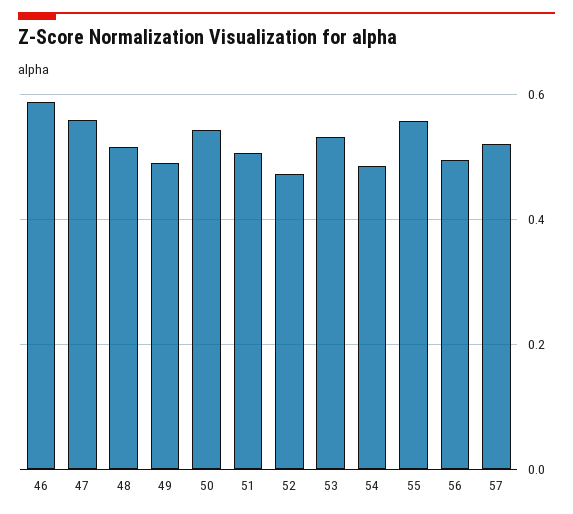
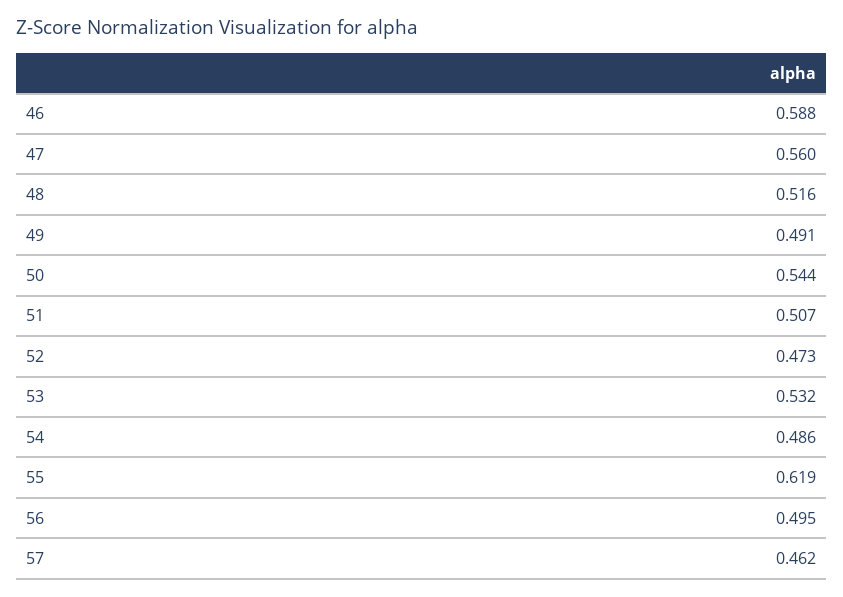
  {
    "46": 0.588,
    "47": 0.56,
    "48": 0.516,
    "49": 0.491,
    "50": 0.544,
    "51": 0.507,
    "52": 0.473,
    "53": 0.532,
    "54": 0.486,
-   "55": 0.56,
+   "55": 0.619,
    "56": 0.495,
-   "57": 0.52
+   "57": 0.462
  }

